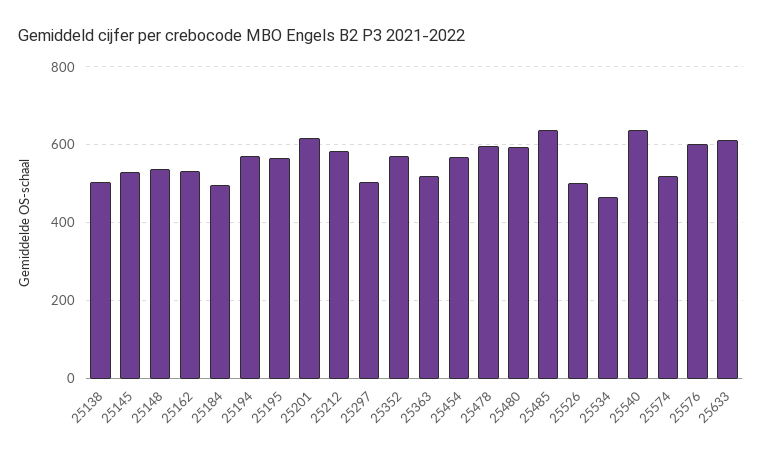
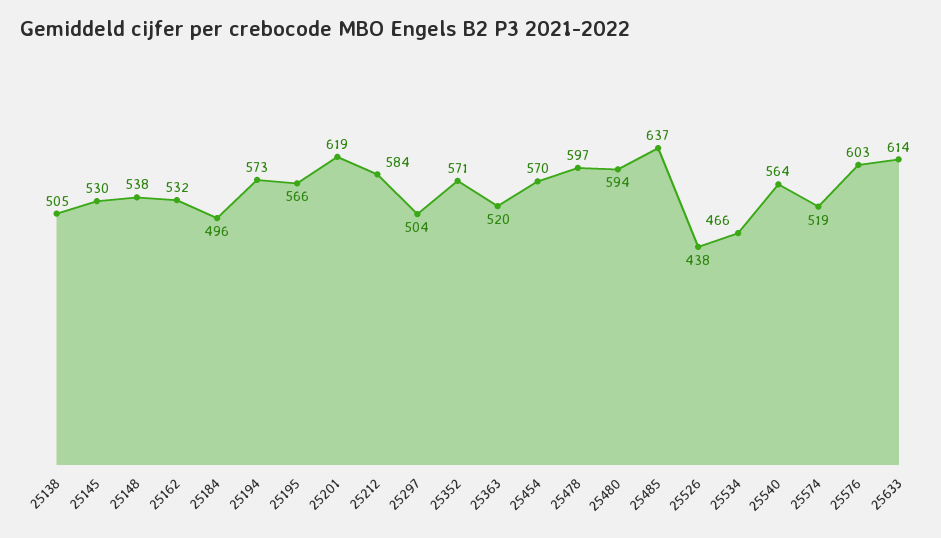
  {
    "25138": 505,
    "25145": 530,
    "25148": 538,
    "25162": 532,
    "25184": 496,
    "25194": 573,
    "25195": 566,
    "25201": 619,
    "25212": 584,
    "25297": 504,
    "25352": 571,
    "25363": 520,
    "25454": 570,
    "25478": 597,
    "25480": 594,
    "25485": 637,
-   "25526": 500,
+   "25526": 438,
    "25534": 466,
-   "25540": 640,
+   "25540": 564,
    "25574": 519,
    "25576": 603,
    "25633": 614
  }

